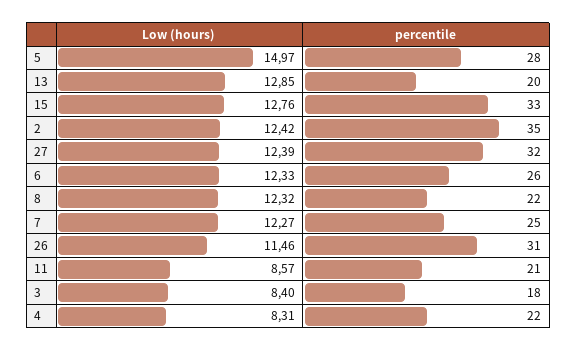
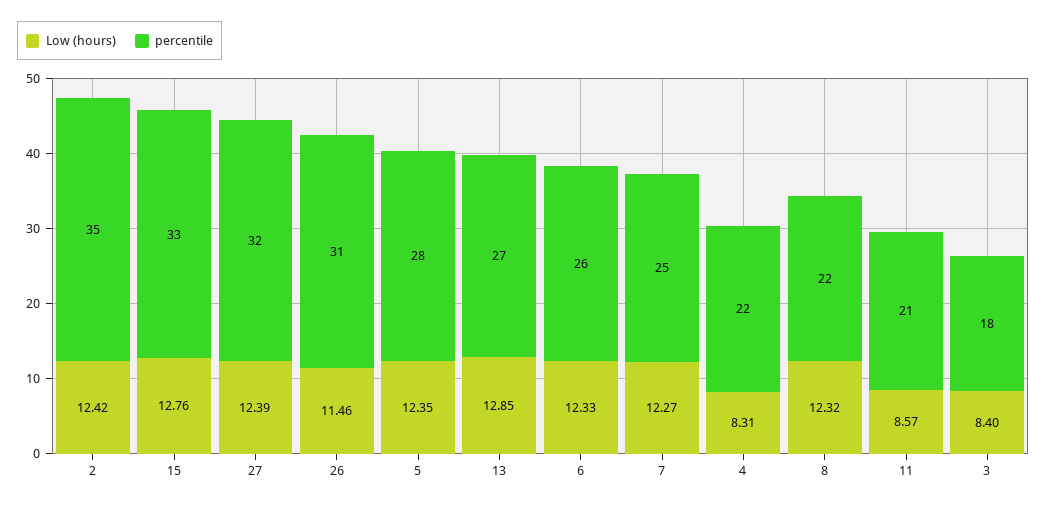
  {
    "Low (hours)": {
-     "5": 14.97,
+     "5": 12.35,
      "13": 12.85,
      "15": 12.76,
      "2": 12.42,
      "27": 12.39,
      "6": 12.33,
      "8": 12.32,
      "7": 12.27,
      "26": 11.46,
      "11": 8.57,
      "3": 8.4,
      "4": 8.31
    },
    "percentile": {
      "5": 28,
-     "13": 20,
+     "13": 27,
      "15": 33,
      "2": 35,
      "27": 32,
      "6": 26,
      "8": 22,
      "7": 25,
      "26": 31,
      "11": 21,
      "3": 18,
      "4": 22
    }
  }

